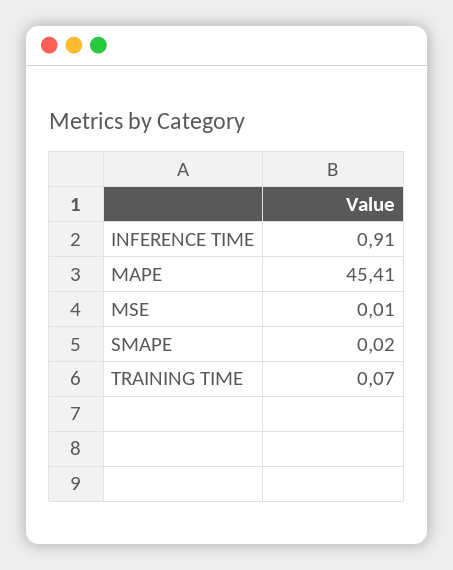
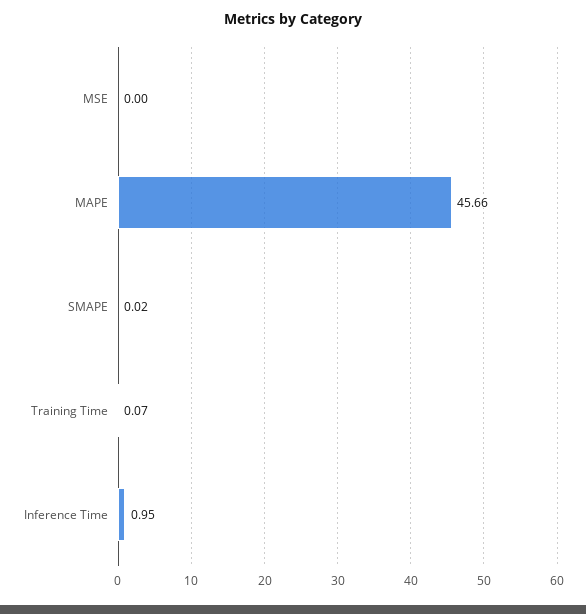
  {
-   "INFERENCE TIME": 0.91,
+   "INFERENCE TIME": 0.95,
-   "MAPE": 45.41,
+   "MAPE": 45.66,
-   "MSE": 0.01,
+   "MSE": 0,
    "SMAPE": 0.02,
    "TRAINING TIME": 0.07
  }

